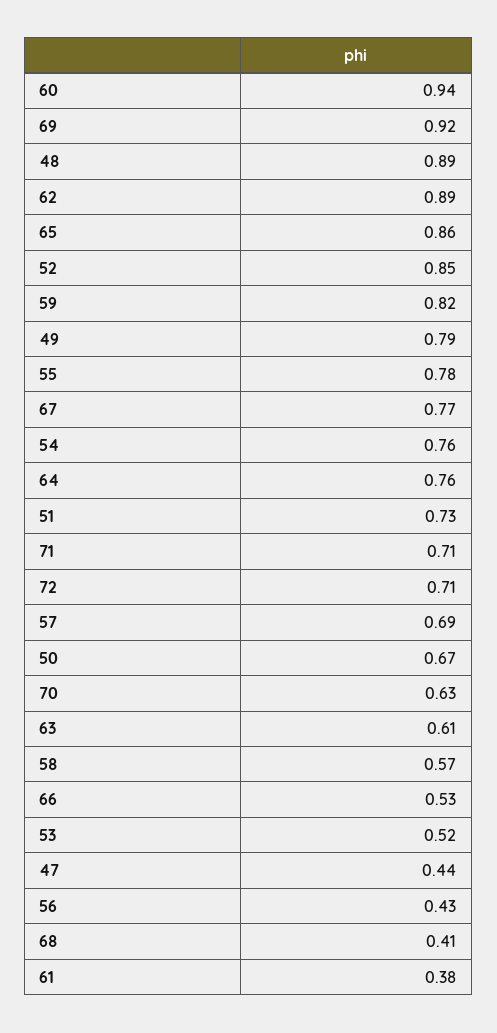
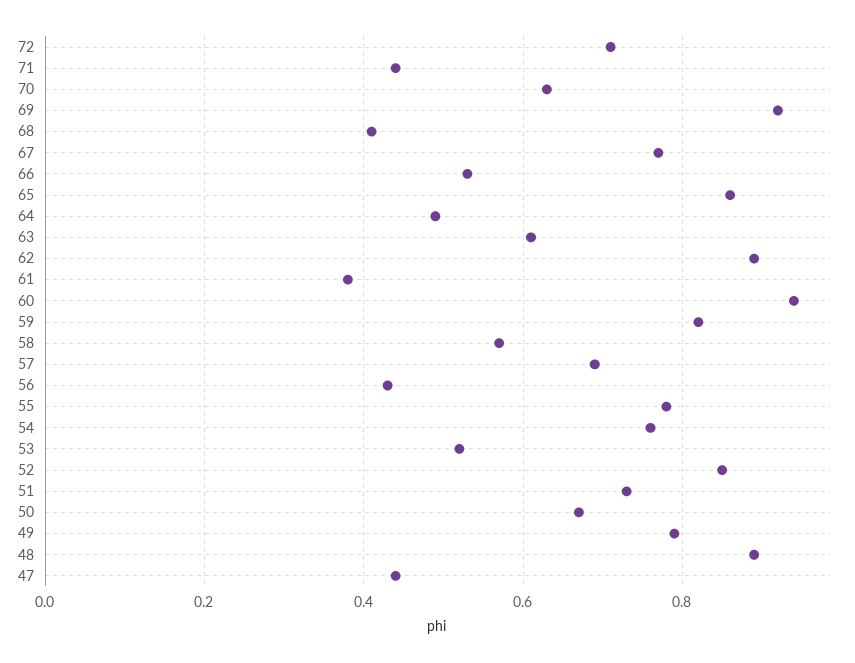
  {
    "60": 0.94,
    "69": 0.92,
    "48": 0.89,
    "62": 0.89,
    "65": 0.86,
    "52": 0.85,
    "59": 0.82,
    "49": 0.79,
    "55": 0.78,
    "67": 0.77,
    "54": 0.76,
-   "64": 0.76,
+   "64": 0.5,
    "51": 0.73,
-   "71": 0.71,
+   "71": 0.45,
    "72": 0.71,
    "57": 0.69,
    "50": 0.67,
    "70": 0.63,
    "63": 0.61,
    "58": 0.57,
    "66": 0.53,
    "53": 0.52,
    "47": 0.44,
    "56": 0.43,
    "68": 0.41,
    "61": 0.38
  }

